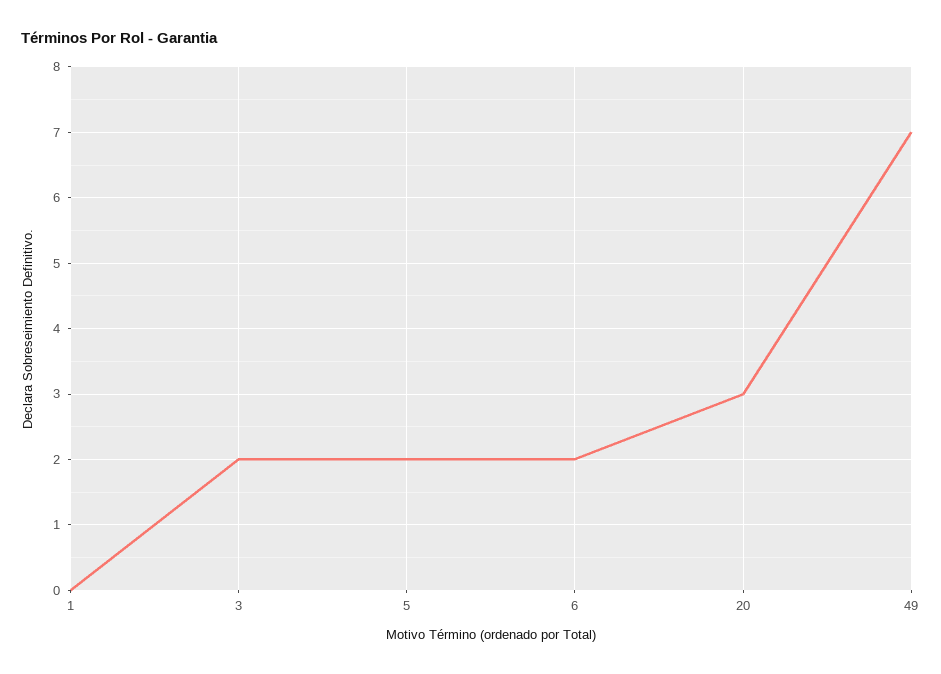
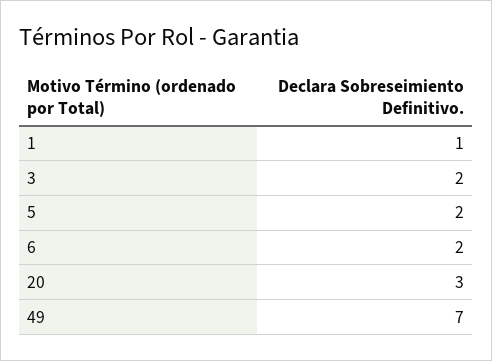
  {
-   "1": 0,
+   "1": 1,
    "3": 2,
    "5": 2,
    "6": 2,
    "20": 3,
    "49": 7
  }

